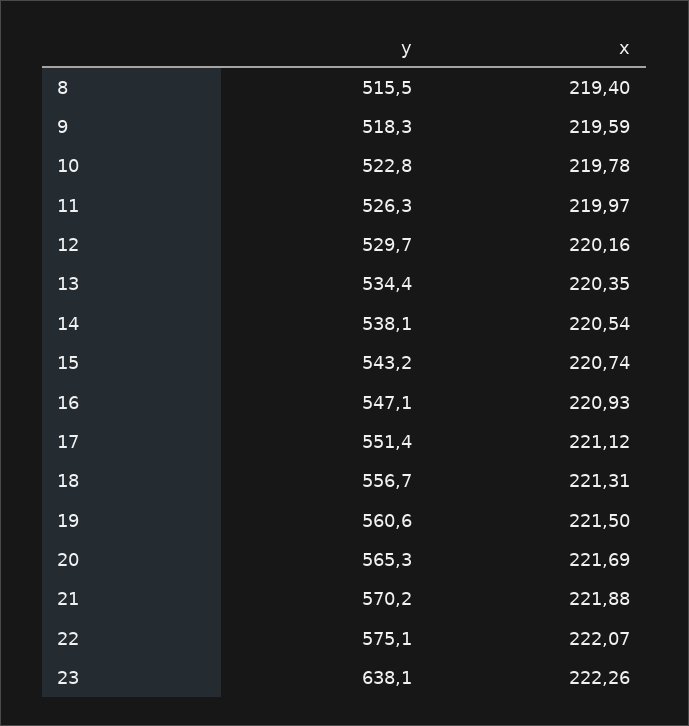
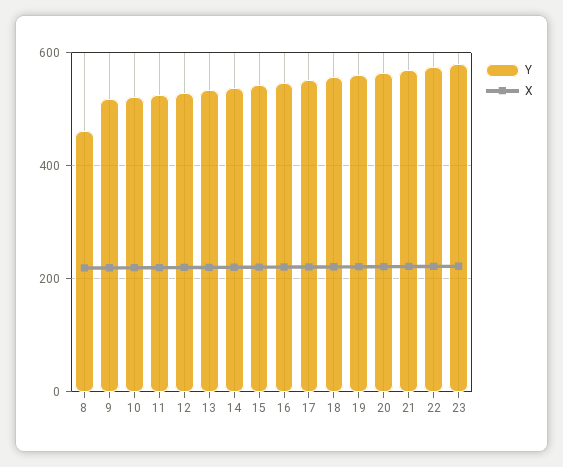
  {
    "y": {
-     "8": 515.5,
+     "8": 460,
      "9": 518.3,
      "10": 522.8,
      "11": 526.3,
      "12": 529.7,
      "13": 534.4,
      "14": 538.1,
      "15": 543.2,
      "16": 547.1,
      "17": 551.4,
      "18": 556.7,
      "19": 560.6,
      "20": 565.3,
      "21": 570.2,
      "22": 575.1,
-     "23": 638.1
+     "23": 580
    },
    "x": {
      "8": 219.4,
      "9": 219.59,
      "10": 219.78,
      "11": 219.97,
      "12": 220.16,
      "13": 220.35,
      "14": 220.54,
      "15": 220.74,
      "16": 220.93,
      "17": 221.12,
      "18": 221.31,
      "19": 221.5,
      "20": 221.69,
      "21": 221.88,
      "22": 222.07,
      "23": 222.26
    }
  }

